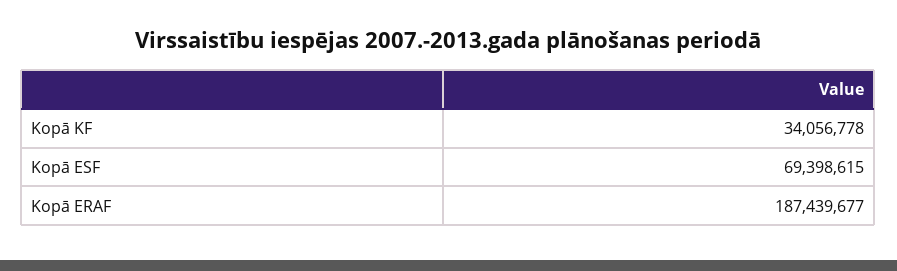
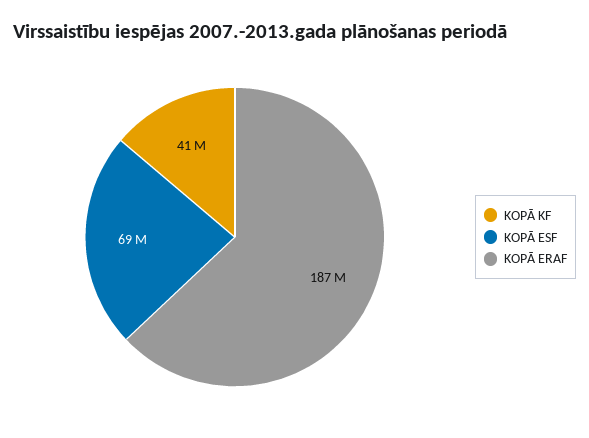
  {
-   "Kopā KF": 34056778,
+   "Kopā KF": 41000000,
    "Kopā ESF": 69398615,
    "Kopā ERAF": 187439677
  }

